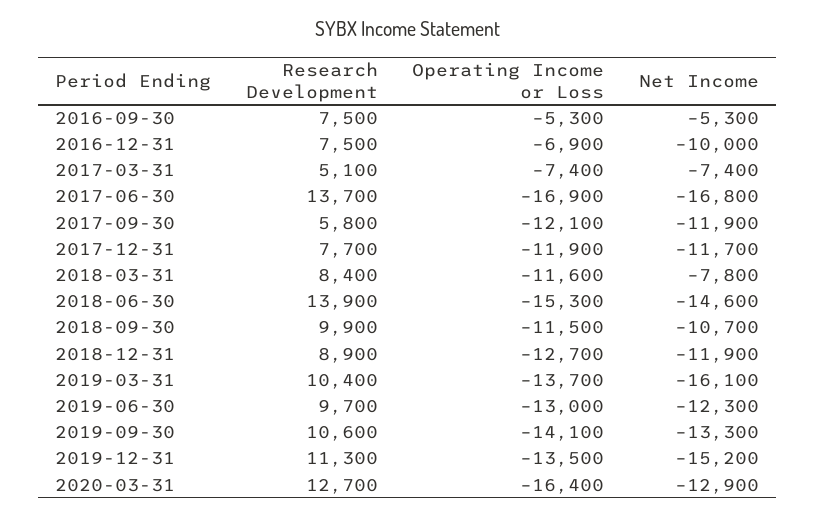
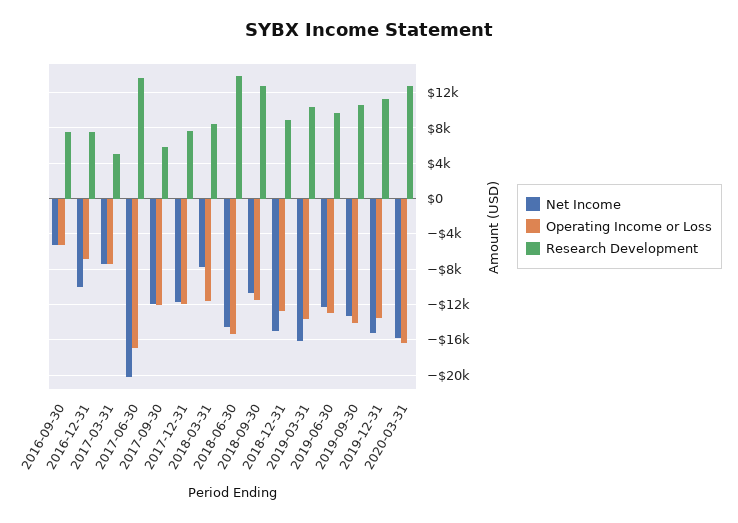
  {
    "Research Development": {
      "2016-09-30": 7500,
      "2016-12-31": 7500,
      "2017-03-31": 5100,
      "2017-06-30": 13700,
      "2017-09-30": 5800,
      "2017-12-31": 7700,
      "2018-03-31": 8400,
      "2018-06-30": 13900,
-     "2018-09-30": 9900,
+     "2018-09-30": 13000,
      "2018-12-31": 8900,
      "2019-03-31": 10400,
      "2019-06-30": 9700,
      "2019-09-30": 10600,
      "2019-12-31": 11300,
      "2020-03-31": 12700
    },
    "Operating Income or Loss": {
      "2016-09-30": -5300,
      "2016-12-31": -6900,
      "2017-03-31": -7400,
      "2017-06-30": -16900,
      "2017-09-30": -12100,
      "2017-12-31": -11900,
      "2018-03-31": -11600,
      "2018-06-30": -15300,
      "2018-09-30": -11500,
      "2018-12-31": -12700,
      "2019-03-31": -13700,
      "2019-06-30": -13000,
      "2019-09-30": -14100,
      "2019-12-31": -13500,
      "2020-03-31": -16400
    },
    "Net Income": {
      "2016-09-30": -5300,
      "2016-12-31": -10000,
      "2017-03-31": -7400,
-     "2017-06-30": -16800,
+     "2017-06-30": -20000,
      "2017-09-30": -11900,
      "2017-12-31": -11700,
      "2018-03-31": -7800,
      "2018-06-30": -14600,
      "2018-09-30": -10700,
-     "2018-12-31": -11900,
+     "2018-12-31": -15000,
      "2019-03-31": -16100,
      "2019-06-30": -12300,
      "2019-09-30": -13300,
      "2019-12-31": -15200,
-     "2020-03-31": -12900
+     "2020-03-31": -16000
    }
  }

